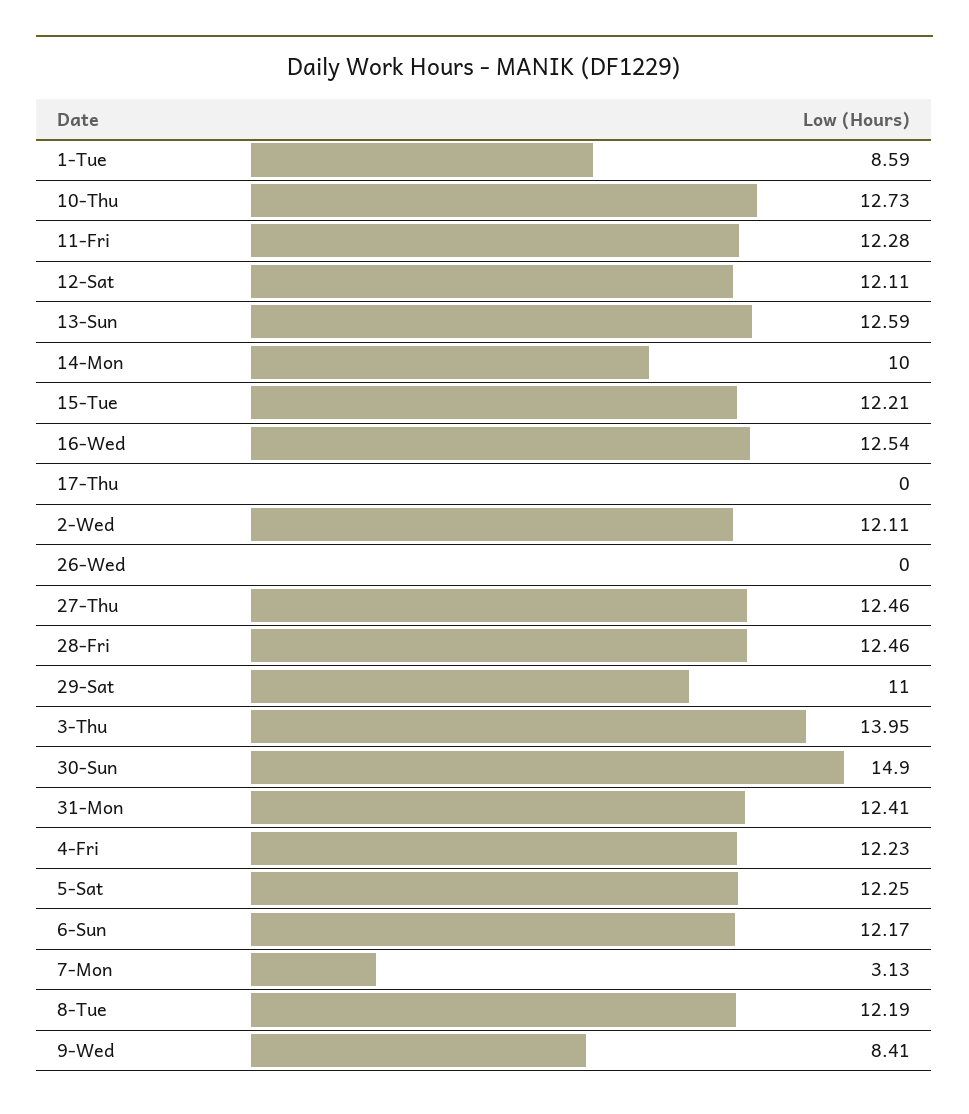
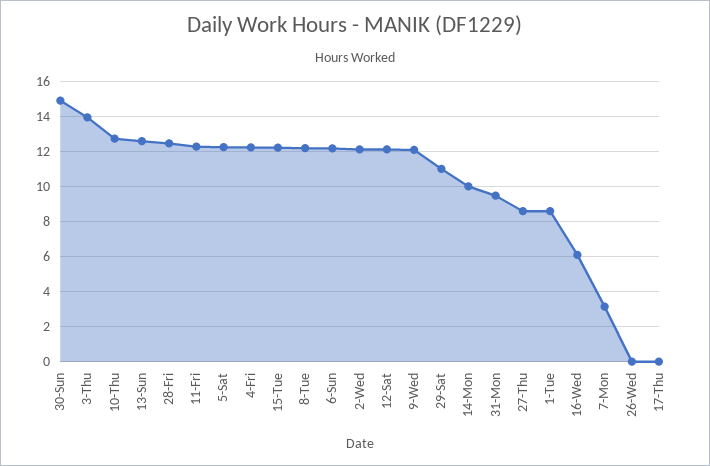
  {
    "1-Tue": 8.59,
    "10-Thu": 12.73,
    "11-Fri": 12.28,
    "12-Sat": 12.11,
    "13-Sun": 12.59,
    "14-Mon": 10,
    "15-Tue": 12.21,
-   "16-Wed": 12.54,
+   "16-Wed": 6,
    "17-Thu": 0,
    "2-Wed": 12.11,
    "26-Wed": 0,
-   "27-Thu": 12.46,
+   "27-Thu": 8.5,
    "28-Fri": 12.46,
    "29-Sat": 11,
    "3-Thu": 13.95,
    "30-Sun": 14.9,
-   "31-Mon": 12.41,
+   "31-Mon": 9.5,
    "4-Fri": 12.23,
    "5-Sat": 12.25,
    "6-Sun": 12.17,
    "7-Mon": 3.13,
    "8-Tue": 12.19,
-   "9-Wed": 8.41
+   "9-Wed": 12
  }

